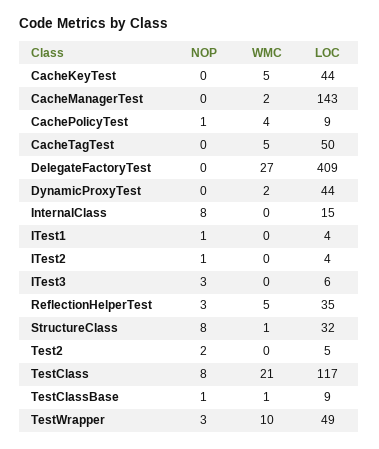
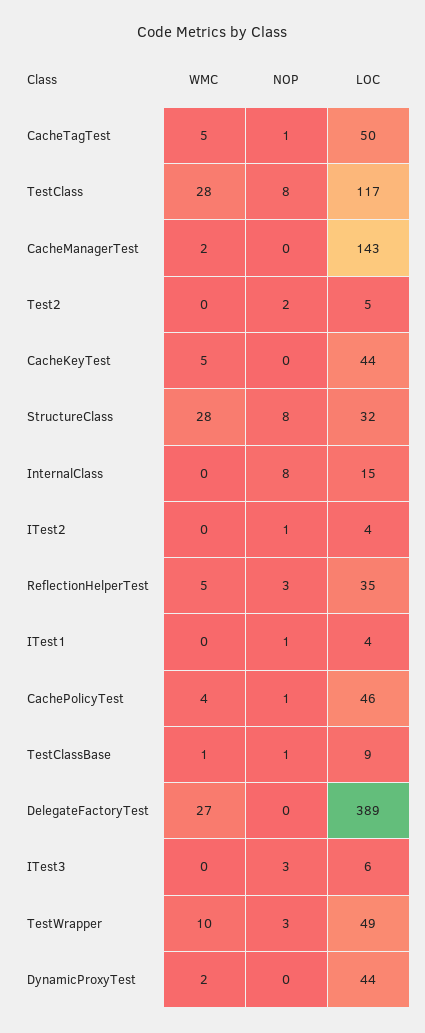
  {
    "NOP": {
      "CacheKeyTest": 0,
      "CacheManagerTest": 0,
      "CachePolicyTest": 1,
-     "CacheTagTest": 0,
+     "CacheTagTest": 1,
      "DelegateFactoryTest": 0,
      "DynamicProxyTest": 0,
      "InternalClass": 8,
      "ITest1": 1,
      "ITest2": 1,
      "ITest3": 3,
      "ReflectionHelperTest": 3,
      "StructureClass": 8,
      "Test2": 2,
      "TestClass": 8,
      "TestClassBase": 1,
      "TestWrapper": 3
    },
    "WMC": {
      "CacheKeyTest": 5,
      "CacheManagerTest": 2,
      "CachePolicyTest": 4,
      "CacheTagTest": 5,
      "DelegateFactoryTest": 27,
      "DynamicProxyTest": 2,
      "InternalClass": 0,
      "ITest1": 0,
      "ITest2": 0,
      "ITest3": 0,
      "ReflectionHelperTest": 5,
-     "StructureClass": 1,
+     "StructureClass": 28,
      "Test2": 0,
-     "TestClass": 21,
+     "TestClass": 28,
      "TestClassBase": 1,
      "TestWrapper": 10
    },
    "LOC": {
      "CacheKeyTest": 44,
      "CacheManagerTest": 143,
-     "CachePolicyTest": 9,
+     "CachePolicyTest": 46,
      "CacheTagTest": 50,
-     "DelegateFactoryTest": 409,
+     "DelegateFactoryTest": 389,
      "DynamicProxyTest": 44,
      "InternalClass": 15,
      "ITest1": 4,
      "ITest2": 4,
      "ITest3": 6,
      "ReflectionHelperTest": 35,
      "StructureClass": 32,
      "Test2": 5,
      "TestClass": 117,
      "TestClassBase": 9,
      "TestWrapper": 49
    }
  }

